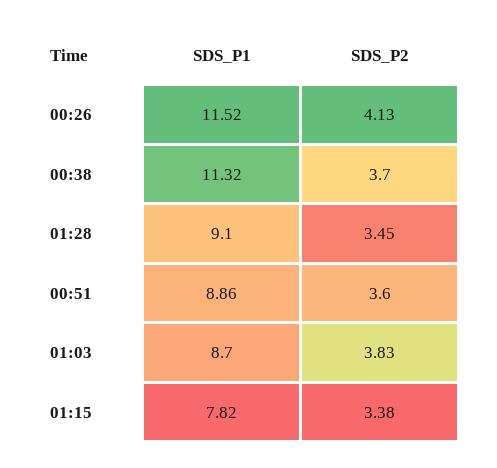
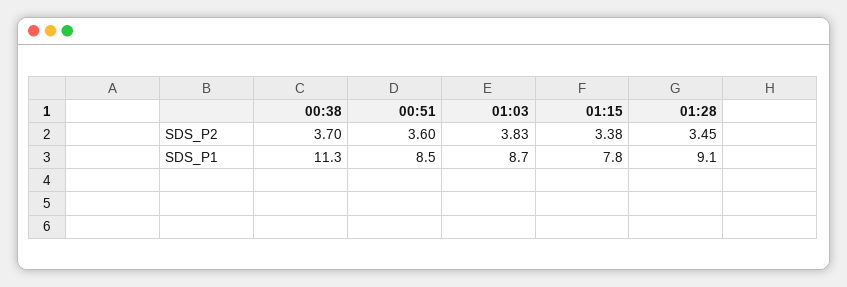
  {
    "SDS_P1": {
-     "00:26": 11.52,
      "00:38": 11.32,
      "01:28": 9.1,
-     "00:51": 8.86,
+     "00:51": 8.5,
      "01:03": 8.7,
      "01:15": 7.82
    },
    "SDS_P2": {
-     "00:26": 4.13,
      "00:38": 3.7,
      "01:28": 3.45,
      "00:51": 3.6,
      "01:03": 3.83,
      "01:15": 3.38
    }
  }

